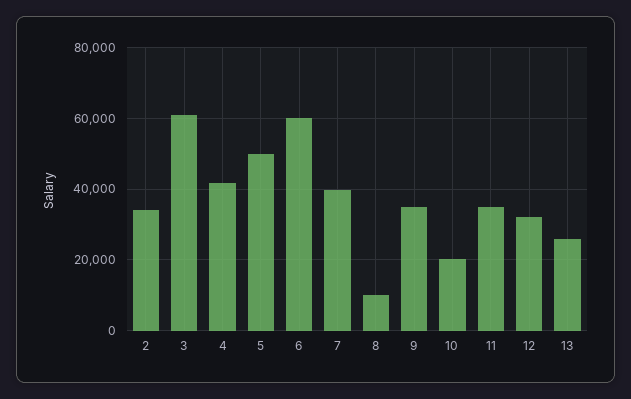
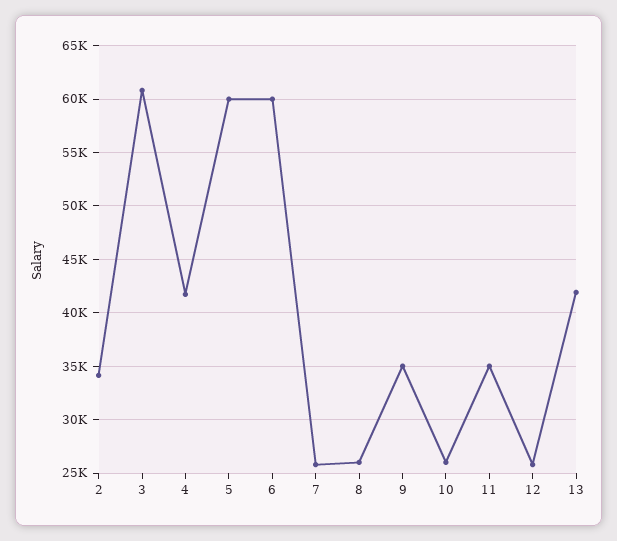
  {
    "2": 34000,
    "3": 61000,
    "4": 42000,
-   "5": 50000,
+   "5": 60000,
    "6": 60000,
-   "7": 40000,
+   "7": 26000,
-   "8": 10000,
+   "8": 26000,
    "9": 35000,
-   "10": 20000,
+   "10": 26000,
    "11": 35000,
-   "12": 32000,
+   "12": 26000,
-   "13": 26000
+   "13": 42000
  }

